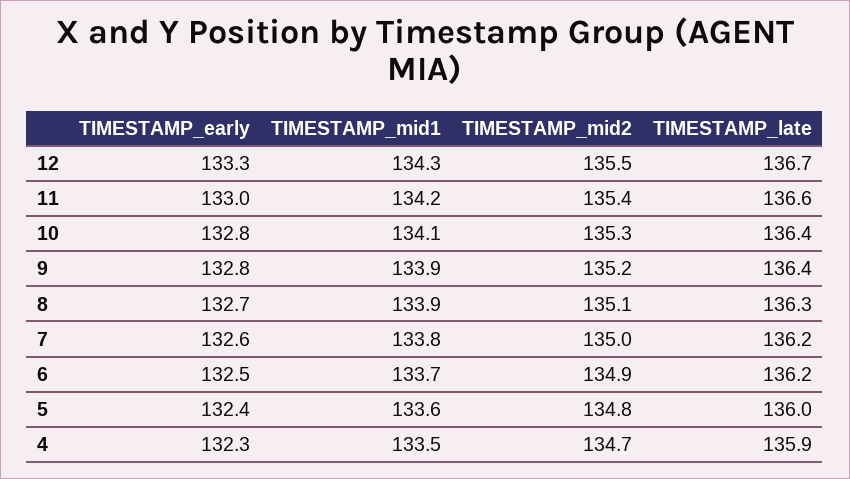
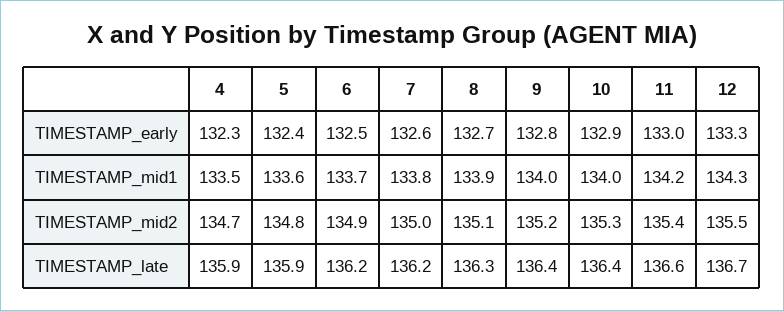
  {
    "TIMESTAMP_early": {
      "12": 133.3,
      "11": 133,
-     "10": 132.8,
+     "10": 132.9,
      "9": 132.8,
      "8": 132.7,
      "7": 132.6,
      "6": 132.5,
      "5": 132.4,
      "4": 132.3
    },
    "TIMESTAMP_mid1": {
      "12": 134.3,
      "11": 134.2,
-     "10": 134.1,
+     "10": 134,
-     "9": 133.9,
+     "9": 134,
      "8": 133.9,
      "7": 133.8,
      "6": 133.7,
      "5": 133.6,
      "4": 133.5
    },
    "TIMESTAMP_mid2": {
      "12": 135.5,
      "11": 135.4,
      "10": 135.3,
      "9": 135.2,
      "8": 135.1,
      "7": 135,
      "6": 134.9,
      "5": 134.8,
      "4": 134.7
    },
    "TIMESTAMP_late": {
      "12": 136.7,
      "11": 136.6,
      "10": 136.4,
      "9": 136.4,
      "8": 136.3,
      "7": 136.2,
      "6": 136.2,
-     "5": 136,
+     "5": 135.9,
      "4": 135.9
    }
  }

